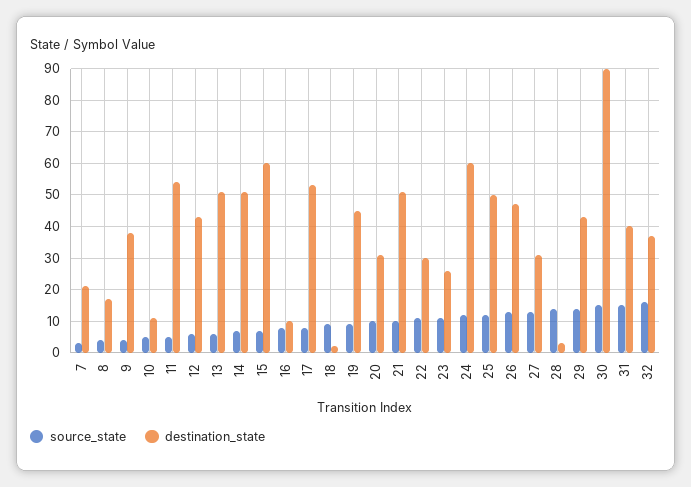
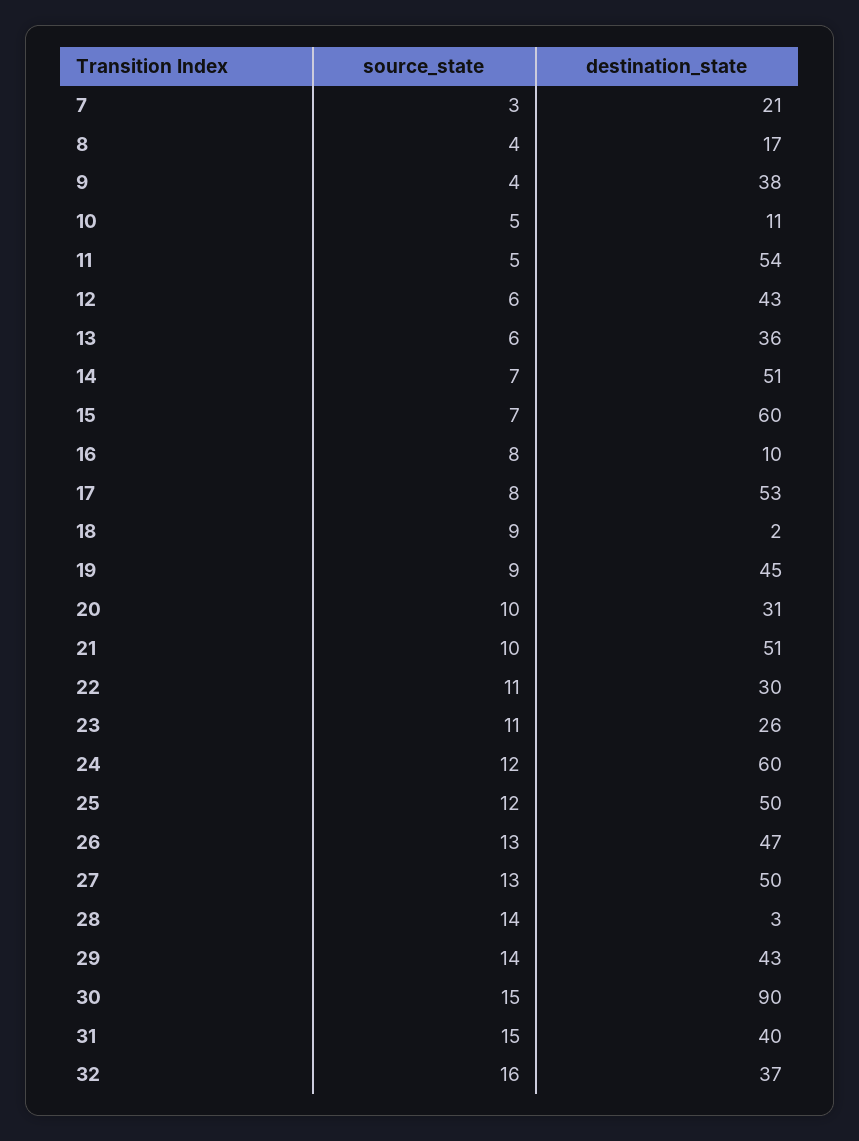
  {
    "source_state": {
      "7": 3,
      "8": 4,
      "9": 4,
      "10": 5,
      "11": 5,
      "12": 6,
      "13": 6,
      "14": 7,
      "15": 7,
      "16": 8,
      "17": 8,
      "18": 9,
      "19": 9,
      "20": 10,
      "21": 10,
      "22": 11,
      "23": 11,
      "24": 12,
      "25": 12,
      "26": 13,
      "27": 13,
      "28": 14,
      "29": 14,
      "30": 15,
      "31": 15,
      "32": 16
    },
    "destination_state": {
      "7": 21,
      "8": 17,
      "9": 38,
      "10": 11,
      "11": 54,
      "12": 43,
-     "13": 50,
+     "13": 36,
      "14": 51,
      "15": 60,
      "16": 10,
      "17": 53,
      "18": 2,
      "19": 45,
      "20": 31,
      "21": 51,
      "22": 30,
      "23": 26,
      "24": 60,
      "25": 50,
      "26": 47,
-     "27": 30,
+     "27": 50,
      "28": 3,
      "29": 43,
      "30": 90,
      "31": 40,
      "32": 37
    }
  }

